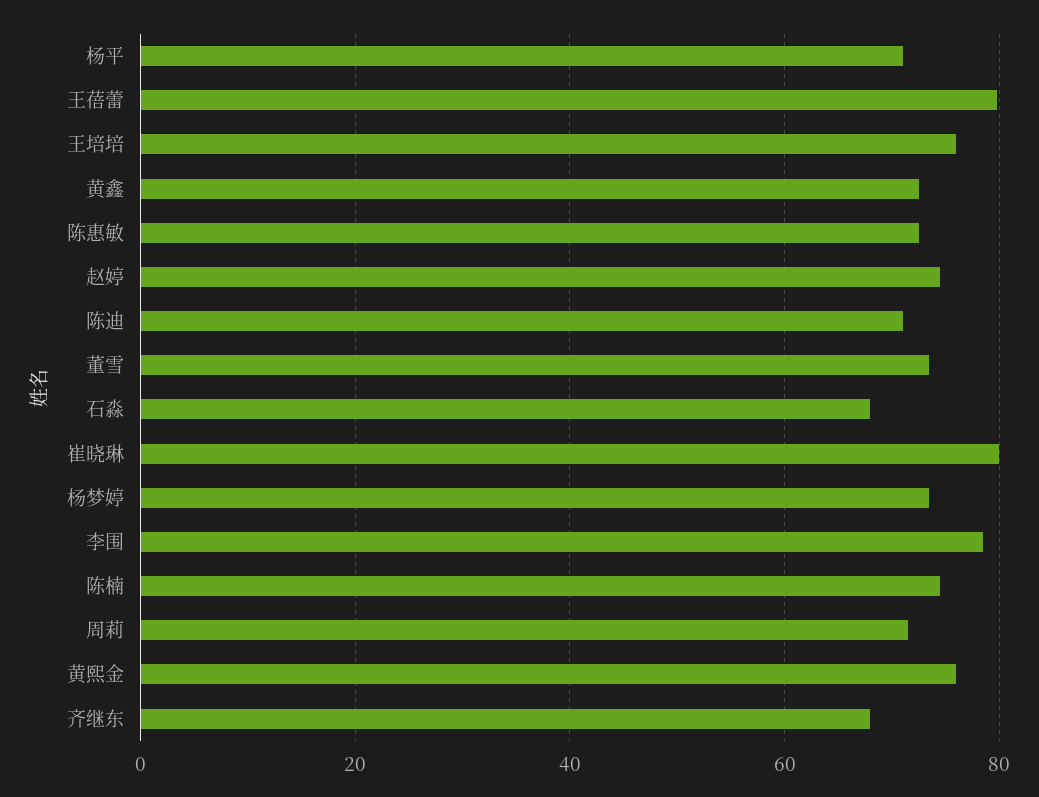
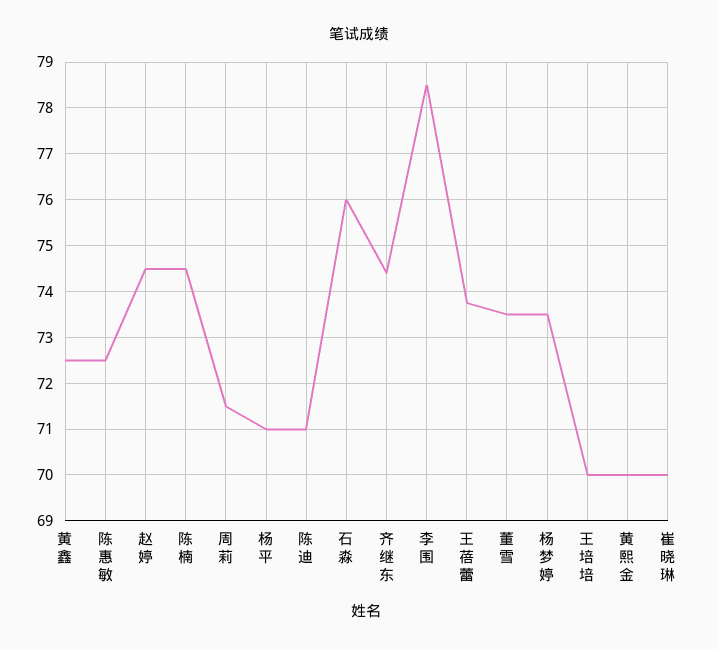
  {
    "杨平": 71,
-   "王蓓蕾": 80,
+   "王蓓蕾": 73.8,
-   "王培培": 76,
+   "王培培": 70,
    "黄鑫": 72.6,
    "陈惠敏": 72.6,
    "赵婷": 74.6,
    "陈迪": 71,
    "董雪": 73.6,
-   "石淼": 68,
+   "石淼": 76,
-   "崔晓琳": 80,
+   "崔晓琳": 70,
    "杨梦婷": 73.6,
    "李围": 78.6,
    "陈楠": 74.6,
    "周莉": 71.6,
-   "黄熙金": 76,
+   "黄熙金": 70,
-   "齐继东": 68
+   "齐继东": 74.4
  }

